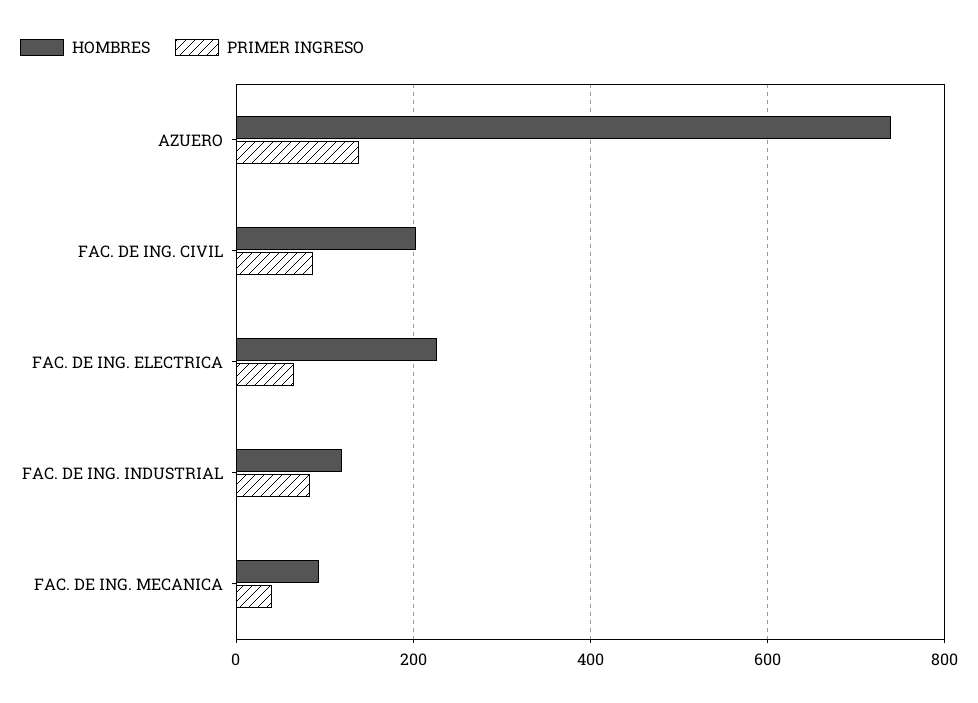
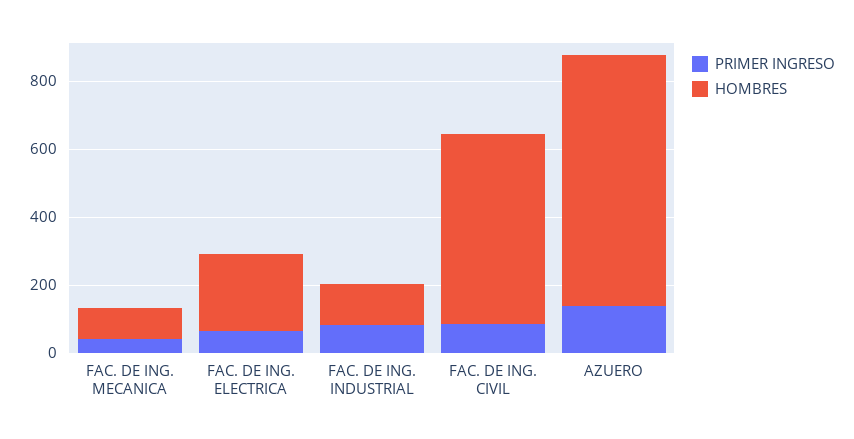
  {
    "HOMBRES": {
      "AZUERO": 740,
-     "FAC. DE ING. CIVIL": 200,
+     "FAC. DE ING. CIVIL": 550,
      "FAC. DE ING. ELECTRICA": 220,
      "FAC. DE ING. INDUSTRIAL": 120,
      "FAC. DE ING. MECANICA": 100
    },
    "PRIMER INGRESO": {
      "AZUERO": 140,
      "FAC. DE ING. CIVIL": 80,
      "FAC. DE ING. ELECTRICA": 60,
      "FAC. DE ING. INDUSTRIAL": 80,
      "FAC. DE ING. MECANICA": 40
    }
  }

